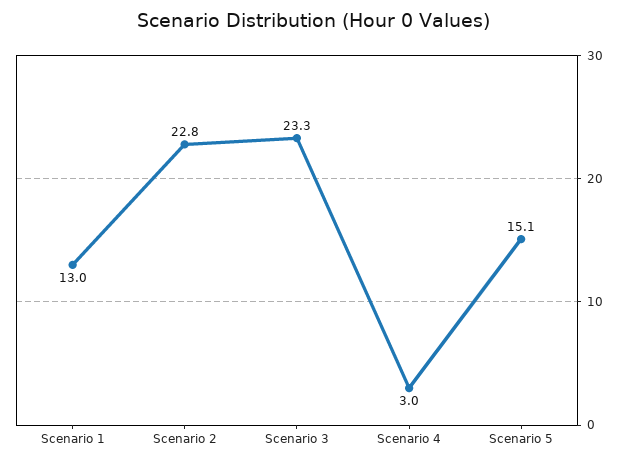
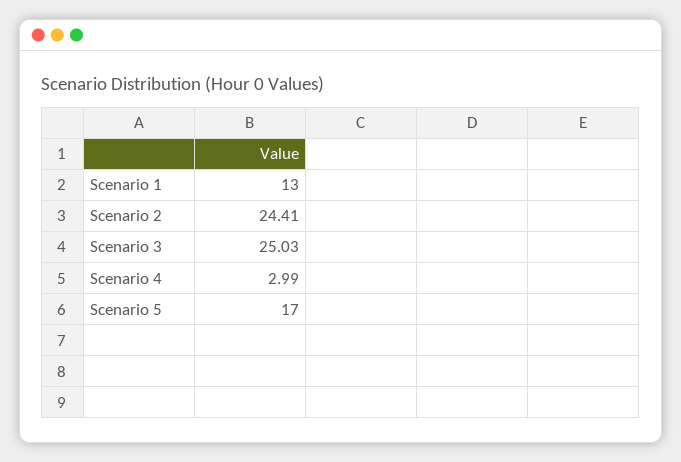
  {
    "Scenario 1": 13,
-   "Scenario 2": 22.8,
+   "Scenario 2": 24.41,
-   "Scenario 3": 23.3,
+   "Scenario 3": 25.03,
    "Scenario 4": 2.99,
-   "Scenario 5": 15.1
+   "Scenario 5": 17
  }

